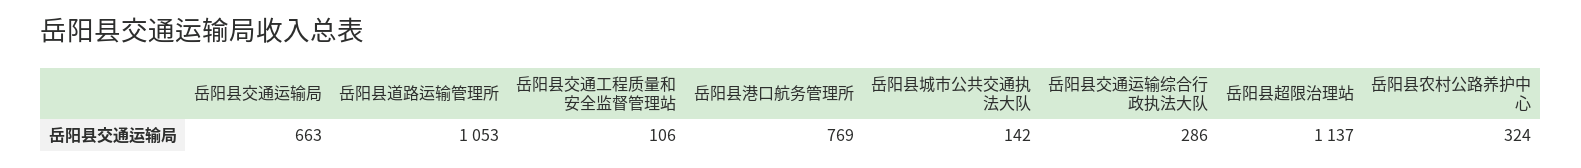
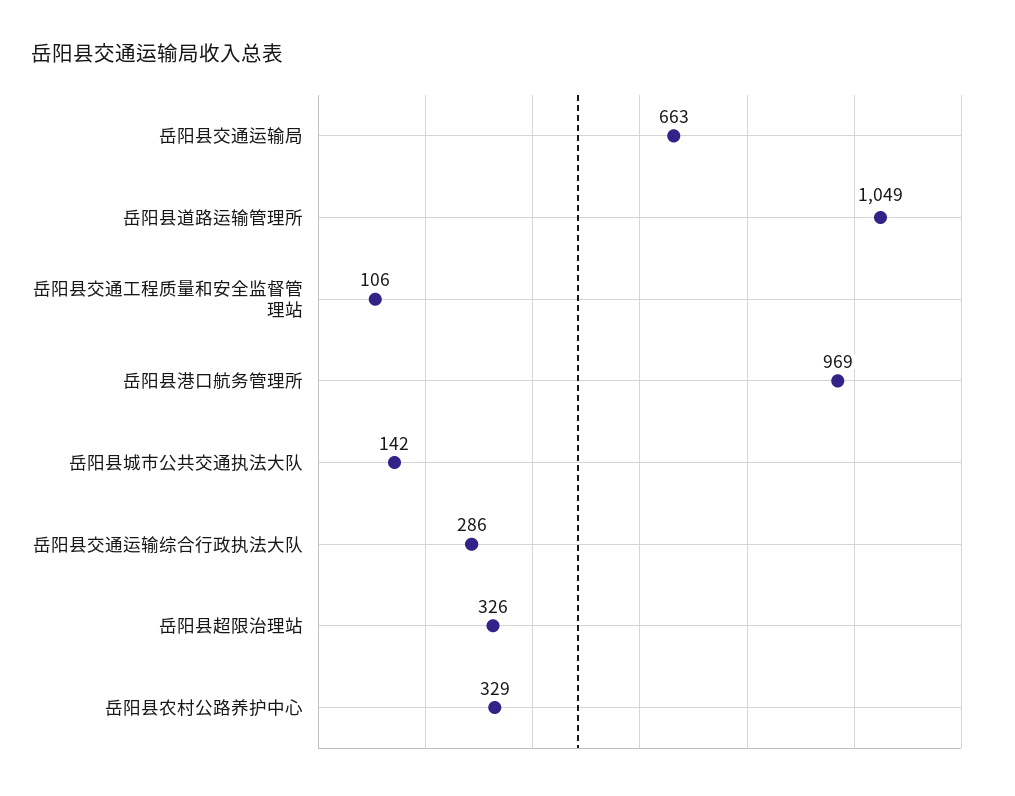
  {
    "岳阳县交通运输局": 663,
-   "岳阳县道路运输管理所": 1053,
+   "岳阳县道路运输管理所": 1049,
    "岳阳县交通工程质量和安全监督管理站": 106,
-   "岳阳县港口航务管理所": 769,
+   "岳阳县港口航务管理所": 969,
    "岳阳县城市公共交通执法大队": 142,
    "岳阳县交通运输综合行政执法大队": 286,
-   "岳阳县超限治理站": 1137,
+   "岳阳县超限治理站": 326,
-   "岳阳县农村公路养护中心": 324
+   "岳阳县农村公路养护中心": 329
  }

